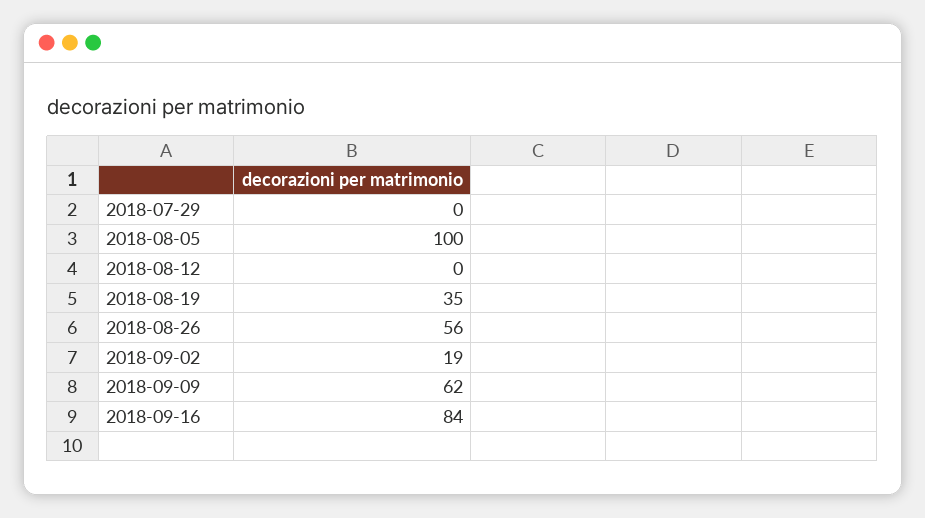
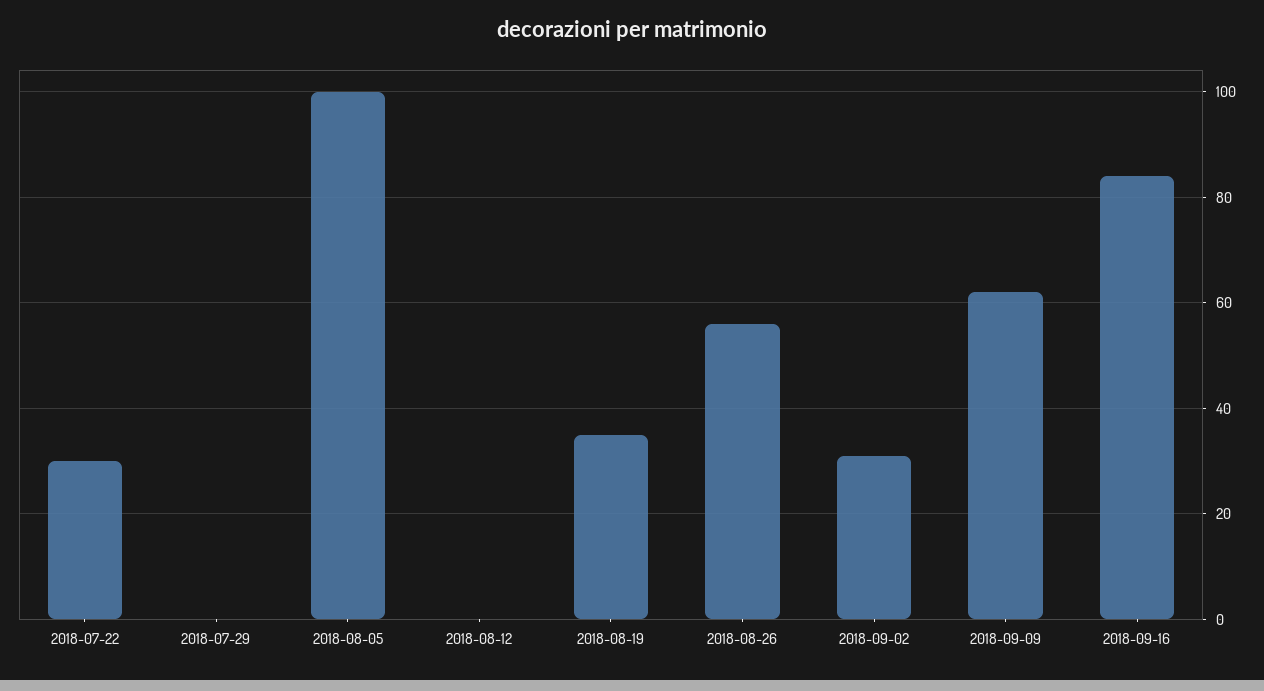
  {
    "2018-07-29": 0,
    "2018-08-05": 100,
    "2018-08-12": 0,
    "2018-08-19": 35,
    "2018-08-26": 56,
-   "2018-09-02": 19,
+   "2018-09-02": 30,
    "2018-09-09": 62,
-   "2018-09-16": 84
+   "2018-09-16": 84,
+   "2018-07-22": 30
  }

